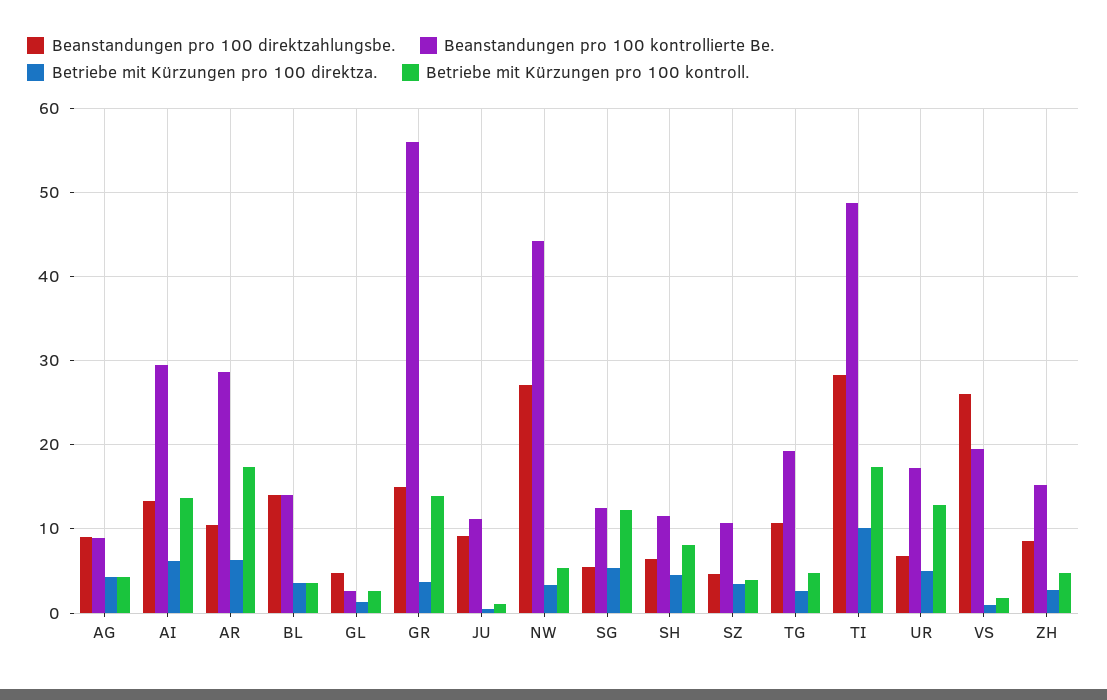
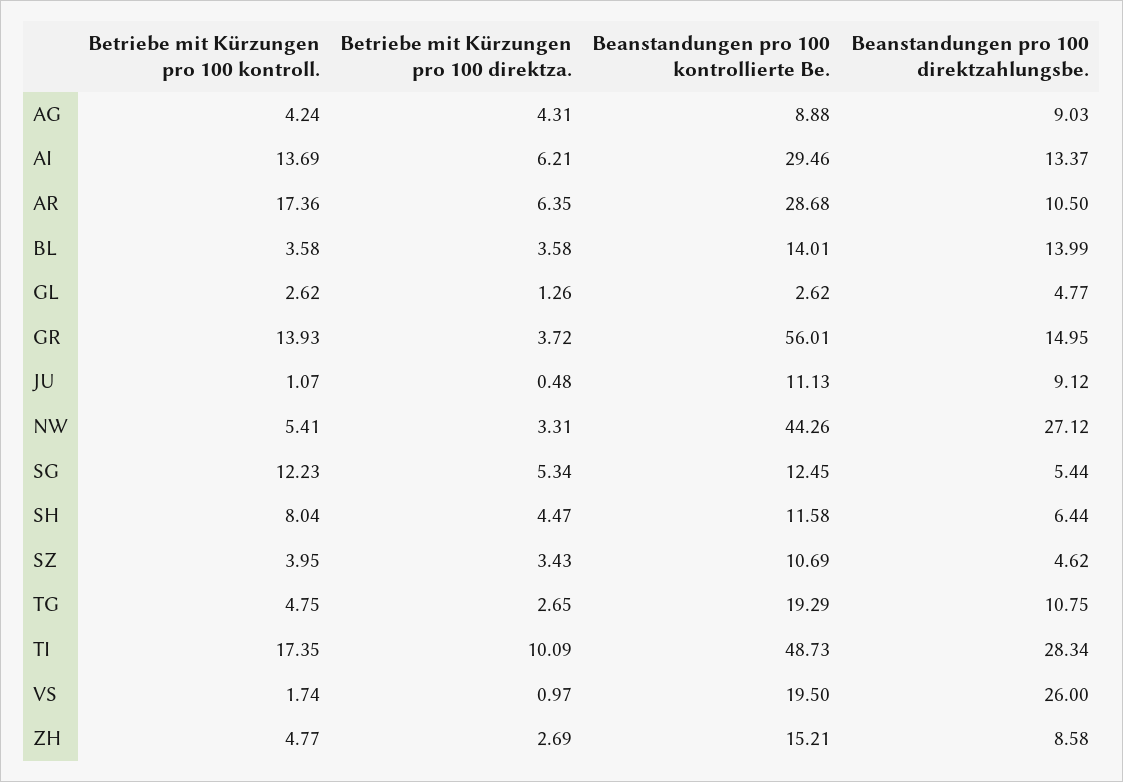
  {
    "Beanstandungen pro 100 direktzahlungsbe.": {
      "AG": 9.03,
      "AI": 13.37,
      "AR": 10.5,
      "BL": 13.99,
      "GL": 4.77,
      "GR": 14.95,
      "JU": 9.12,
      "NW": 27.12,
      "SG": 5.44,
      "SH": 6.44,
      "SZ": 4.62,
      "TG": 10.75,
      "TI": 28.34,
-     "UR": 7,
      "VS": 26,
      "ZH": 8.58
    },
    "Beanstandungen pro 100 kontrollierte Be.": {
      "AG": 8.88,
      "AI": 29.46,
      "AR": 28.68,
      "BL": 14.01,
      "GL": 2.62,
      "GR": 56.01,
      "JU": 11.13,
      "NW": 44.26,
      "SG": 12.45,
      "SH": 11.58,
      "SZ": 10.69,
      "TG": 19.29,
      "TI": 48.73,
-     "UR": 17,
      "VS": 19.5,
      "ZH": 15.21
    },
    "Betriebe mit Kürzungen pro 100 direktza.": {
      "AG": 4.31,
      "AI": 6.21,
      "AR": 6.35,
      "BL": 3.58,
      "GL": 1.26,
      "GR": 3.72,
      "JU": 0.48,
      "NW": 3.31,
      "SG": 5.34,
      "SH": 4.47,
      "SZ": 3.43,
      "TG": 2.65,
      "TI": 10.09,
-     "UR": 5,
      "VS": 0.97,
      "ZH": 2.69
    },
    "Betriebe mit Kürzungen pro 100 kontroll.": {
      "AG": 4.24,
      "AI": 13.69,
      "AR": 17.36,
      "BL": 3.58,
      "GL": 2.62,
      "GR": 13.93,
      "JU": 1.07,
      "NW": 5.41,
      "SG": 12.23,
      "SH": 8.04,
      "SZ": 3.95,
      "TG": 4.75,
      "TI": 17.35,
-     "UR": 13,
      "VS": 1.74,
      "ZH": 4.77
    }
  }

